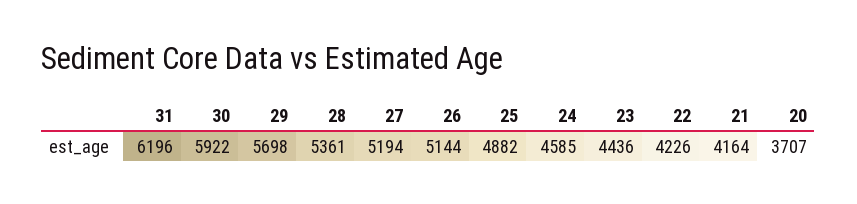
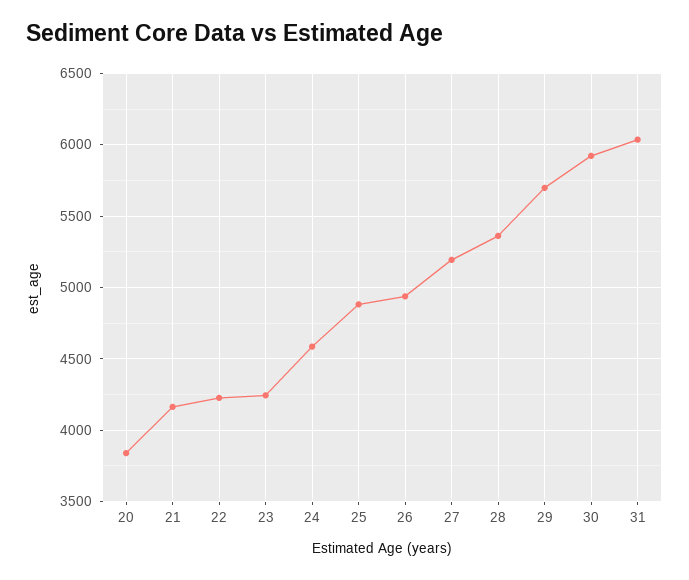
  {
-   "31": 6196,
+   "31": 6050,
    "30": 5922,
    "29": 5698,
    "28": 5361,
    "27": 5194,
-   "26": 5144,
+   "26": 4950,
    "25": 4882,
    "24": 4585,
-   "23": 4436,
+   "23": 4250,
    "22": 4226,
    "21": 4164,
-   "20": 3707
+   "20": 3850
  }

